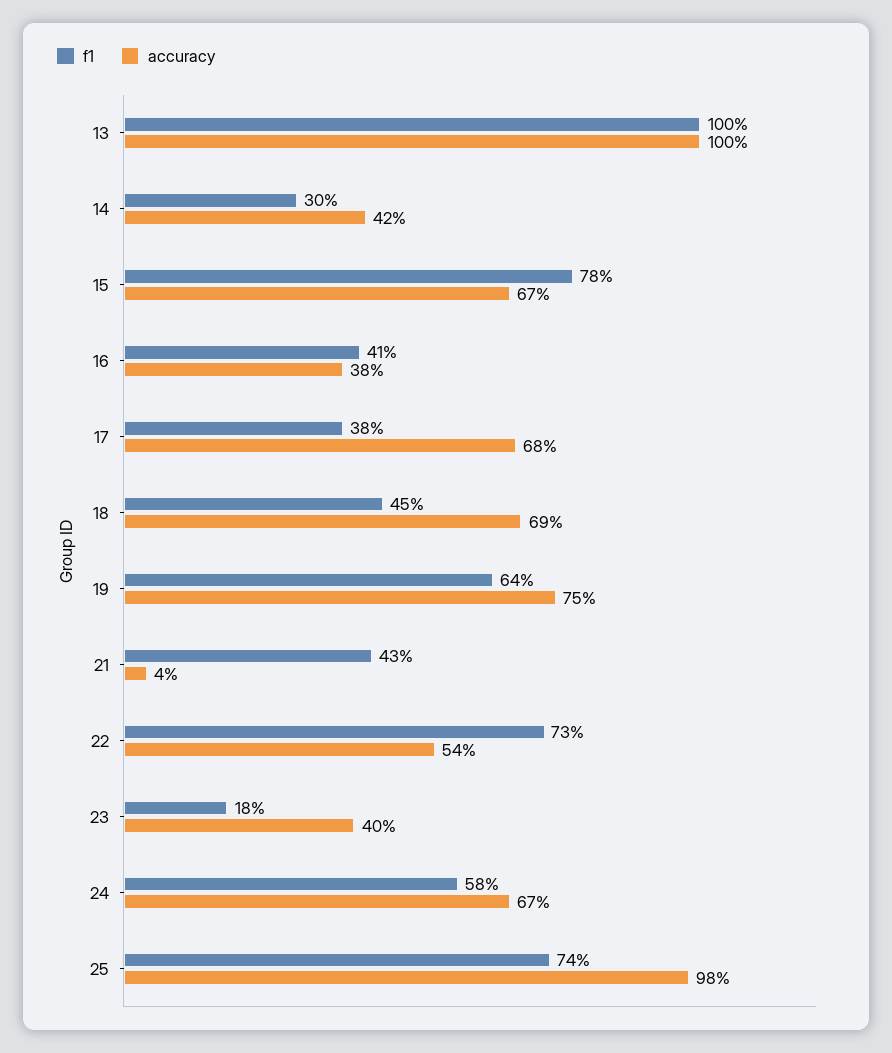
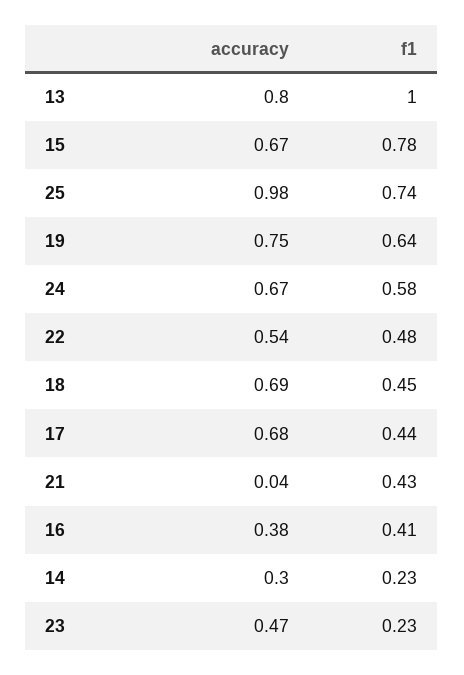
  {
    "f1": {
      "13": 1,
-     "14": 0.3,
+     "14": 0.23,
      "15": 0.78,
      "16": 0.41,
-     "17": 0.38,
+     "17": 0.44,
      "18": 0.45,
      "19": 0.64,
      "21": 0.43,
-     "22": 0.73,
+     "22": 0.48,
-     "23": 0.18,
+     "23": 0.23,
      "24": 0.58,
      "25": 0.74
    },
    "accuracy": {
-     "13": 1,
+     "13": 0.8,
-     "14": 0.42,
+     "14": 0.3,
      "15": 0.67,
      "16": 0.38,
      "17": 0.68,
      "18": 0.69,
      "19": 0.75,
      "21": 0.04,
      "22": 0.54,
-     "23": 0.4,
+     "23": 0.47,
      "24": 0.67,
      "25": 0.98
    }
  }

